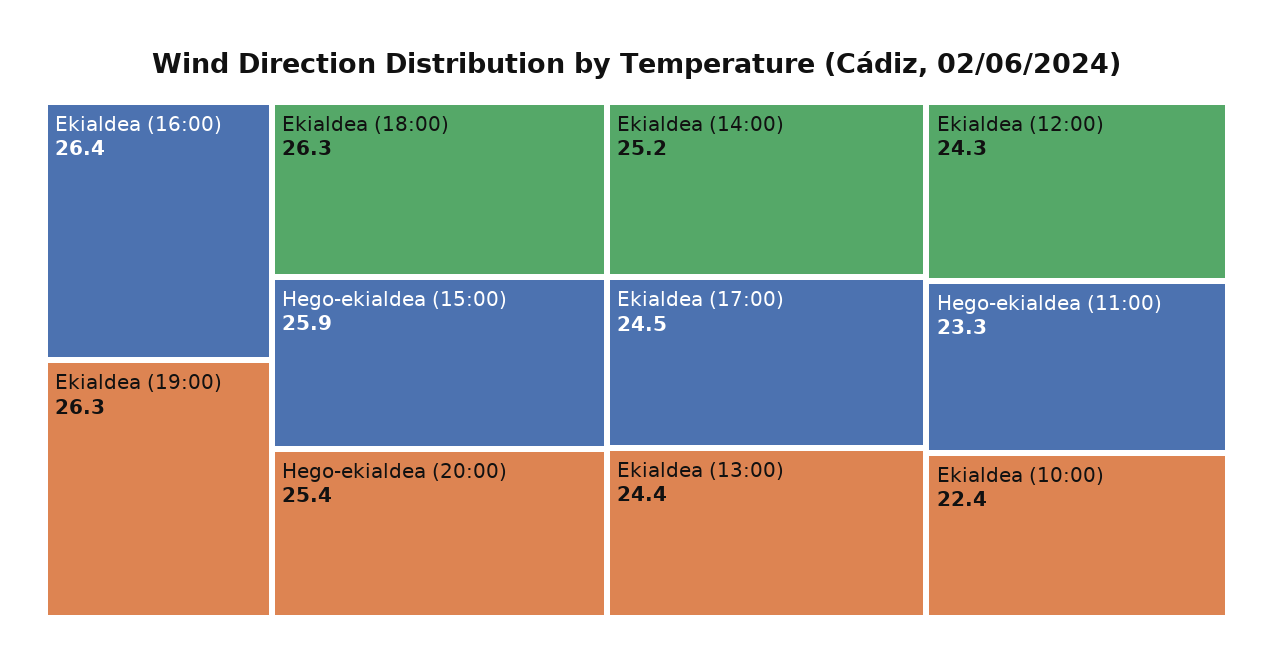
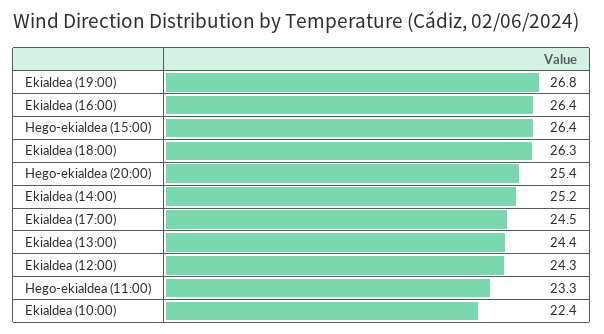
  {
    "Ekialdea (16:00)": 26.4,
-   "Ekialdea (19:00)": 26.3,
+   "Ekialdea (19:00)": 26.8,
    "Ekialdea (18:00)": 26.3,
-   "Hego-ekialdea (15:00)": 25.9,
+   "Hego-ekialdea (15:00)": 26.4,
    "Hego-ekialdea (20:00)": 25.4,
    "Ekialdea (14:00)": 25.2,
    "Ekialdea (17:00)": 24.5,
    "Ekialdea (13:00)": 24.4,
    "Ekialdea (12:00)": 24.3,
    "Hego-ekialdea (11:00)": 23.3,
    "Ekialdea (10:00)": 22.4
  }

